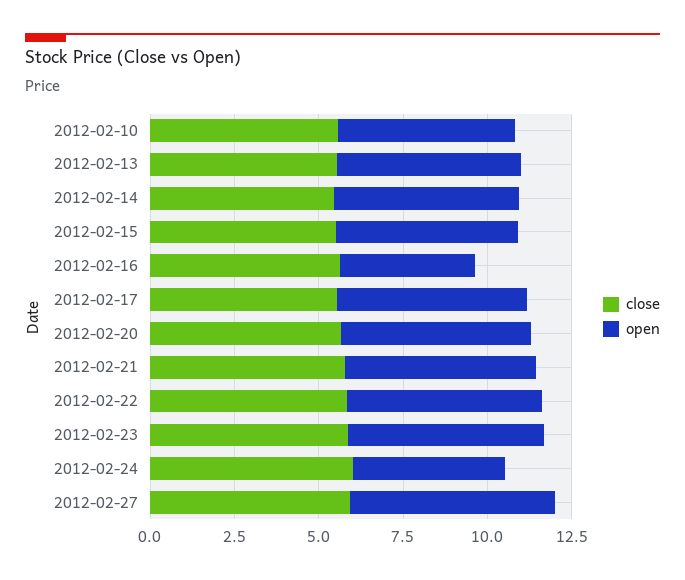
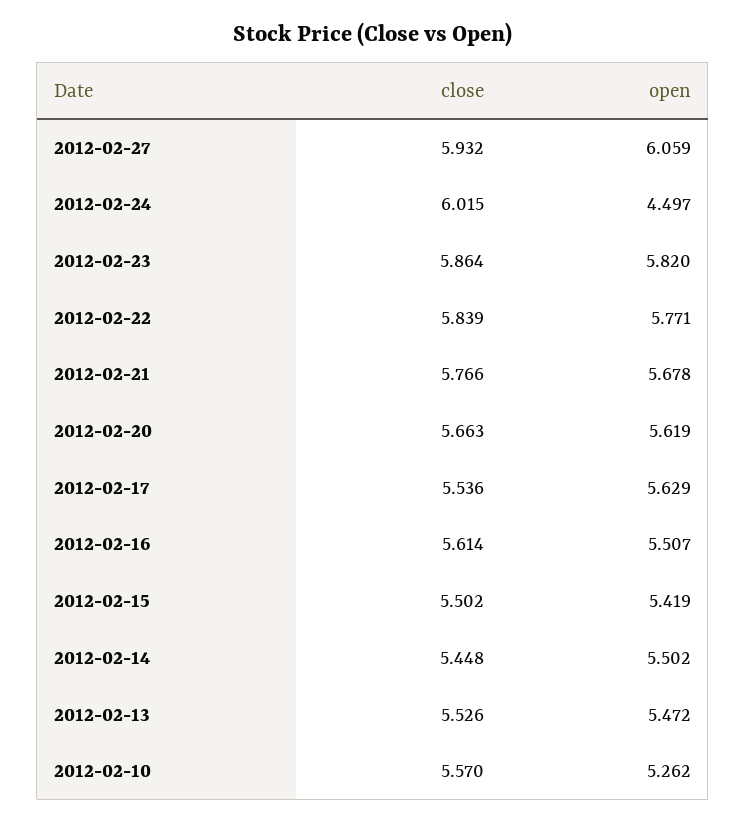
  {
    "close": {
      "2012-02-10": 5.57,
      "2012-02-13": 5.526,
      "2012-02-14": 5.448,
      "2012-02-15": 5.502,
      "2012-02-16": 5.614,
      "2012-02-17": 5.536,
      "2012-02-20": 5.663,
      "2012-02-21": 5.766,
      "2012-02-22": 5.839,
      "2012-02-23": 5.864,
      "2012-02-24": 6.015,
      "2012-02-27": 5.932
    },
    "open": {
      "2012-02-10": 5.262,
      "2012-02-13": 5.472,
      "2012-02-14": 5.502,
      "2012-02-15": 5.419,
-     "2012-02-16": 4,
+     "2012-02-16": 5.507,
      "2012-02-17": 5.629,
      "2012-02-20": 5.619,
      "2012-02-21": 5.678,
      "2012-02-22": 5.771,
      "2012-02-23": 5.82,
      "2012-02-24": 4.497,
      "2012-02-27": 6.059
    }
  }

